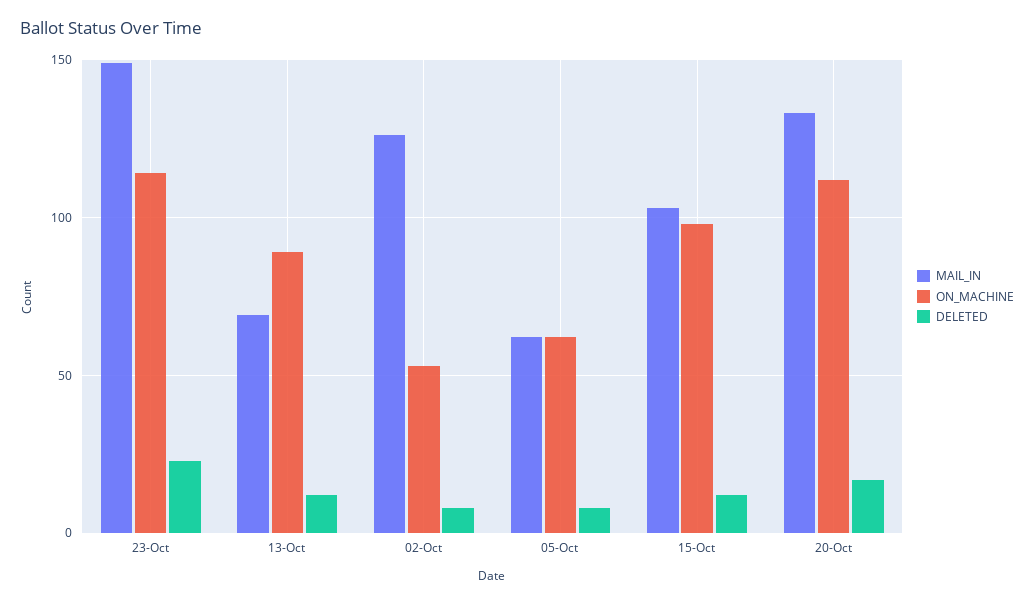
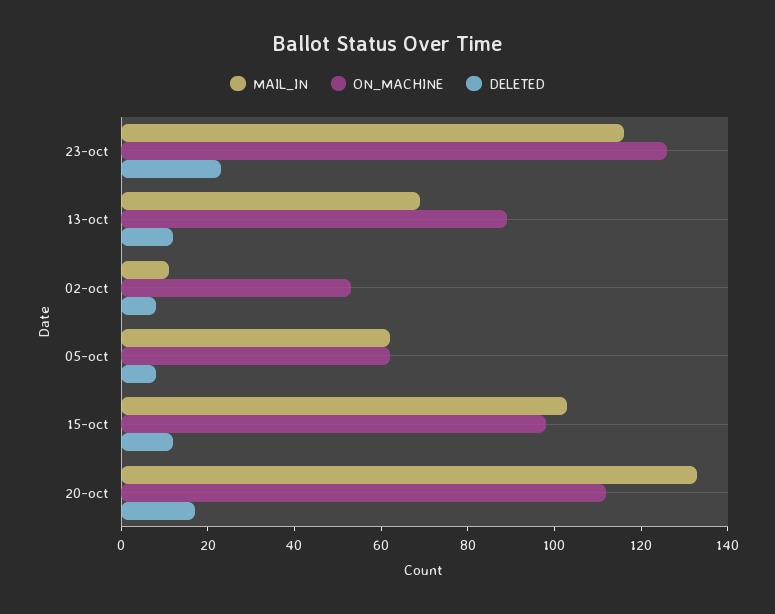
  {
    "MAIL_IN": {
-     "23-Oct": 150,
+     "23-Oct": 115,
      "13-Oct": 70,
-     "02-Oct": 125,
+     "02-Oct": 10,
      "05-Oct": 60,
      "15-Oct": 105,
      "20-Oct": 135
    },
    "ON_MACHINE": {
-     "23-Oct": 115,
+     "23-Oct": 125,
      "13-Oct": 90,
      "02-Oct": 55,
      "05-Oct": 60,
      "15-Oct": 100,
      "20-Oct": 110
    },
    "DELETED": {
      "23-Oct": 25,
      "13-Oct": 10,
      "02-Oct": 10,
      "05-Oct": 10,
      "15-Oct": 10,
      "20-Oct": 15
    }
  }

